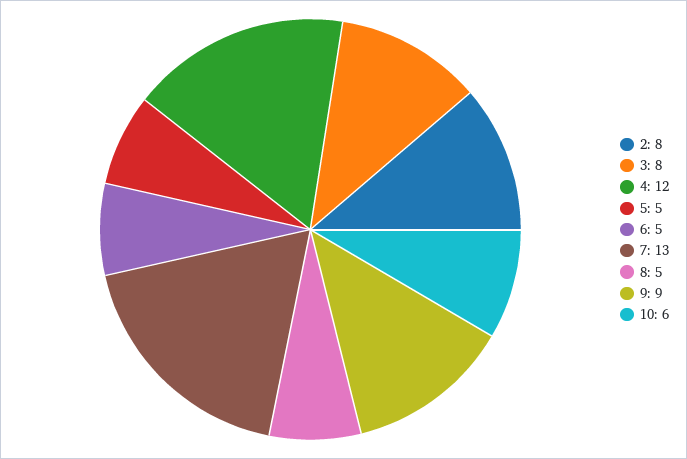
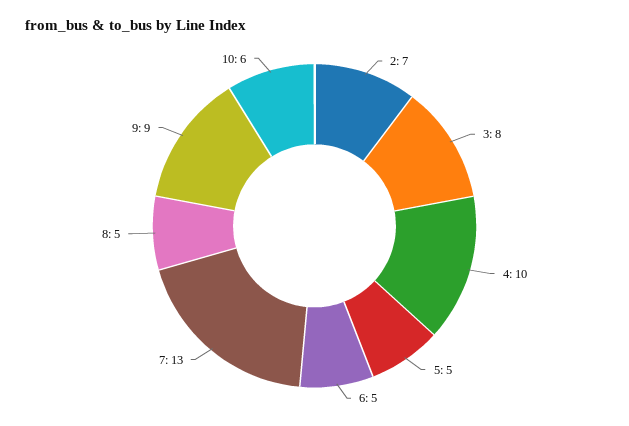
  {
-   "2": 8,
+   "2": 7,
    "3": 8,
-   "4": 12,
+   "4": 10,
    "5": 5,
    "6": 5,
    "7": 13,
    "8": 5,
    "9": 9,
    "10": 6
  }

